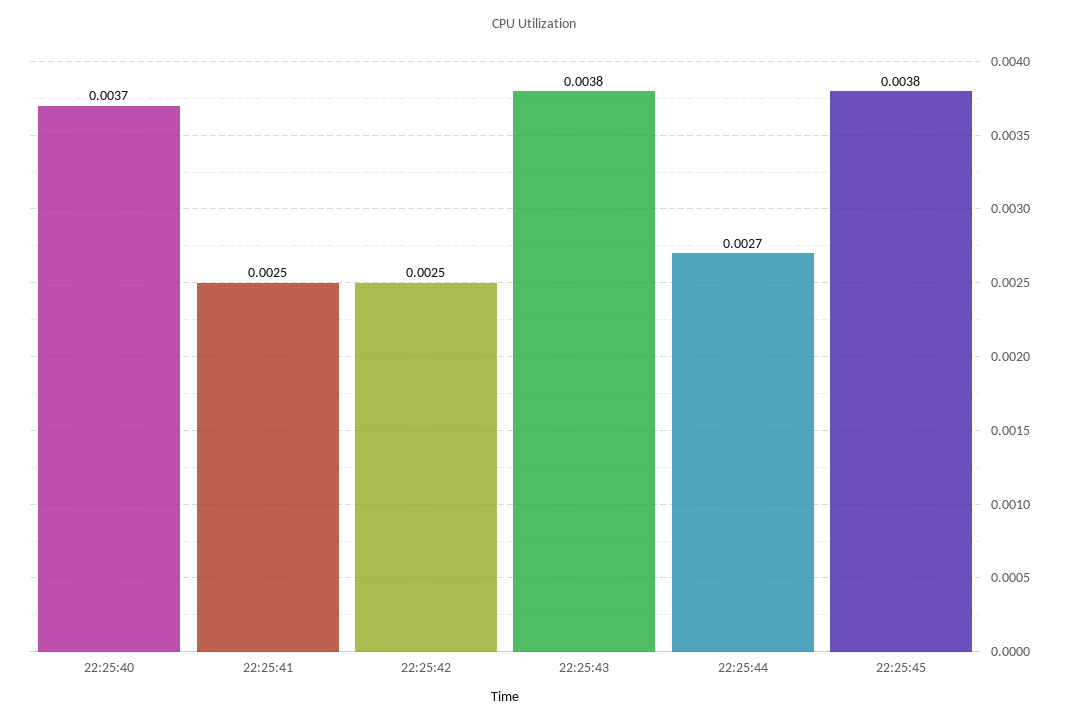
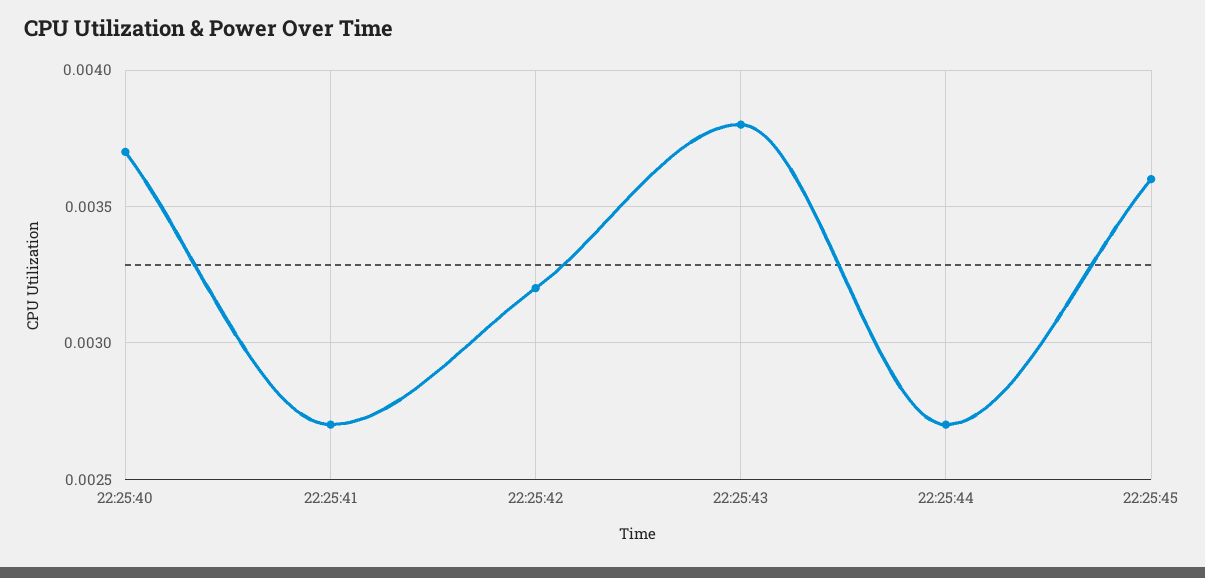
  {
    "22:25:40": 0.0037,
-   "22:25:41": 0.0025,
+   "22:25:41": 0.0027,
-   "22:25:42": 0.0025,
+   "22:25:42": 0.0032,
    "22:25:43": 0.0038,
    "22:25:44": 0.0027,
-   "22:25:45": 0.0038
+   "22:25:45": 0.0036
  }

